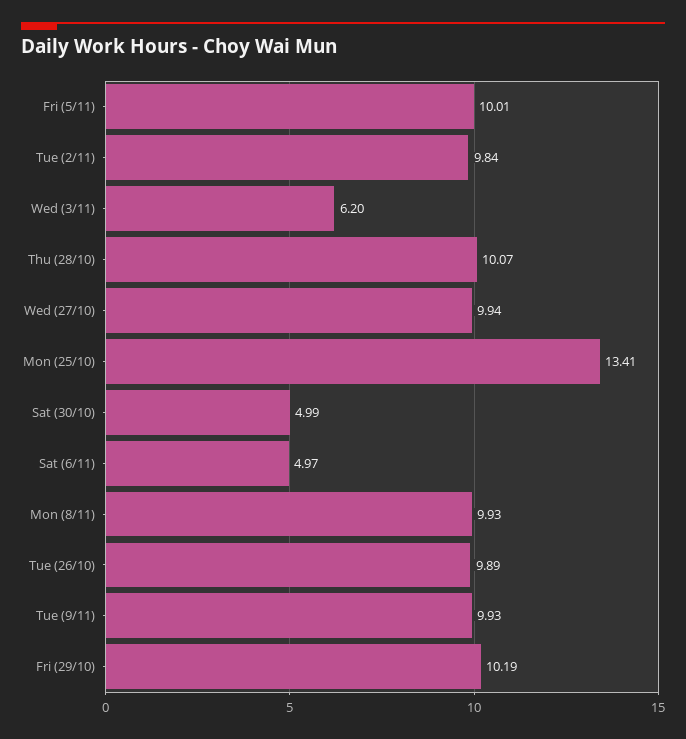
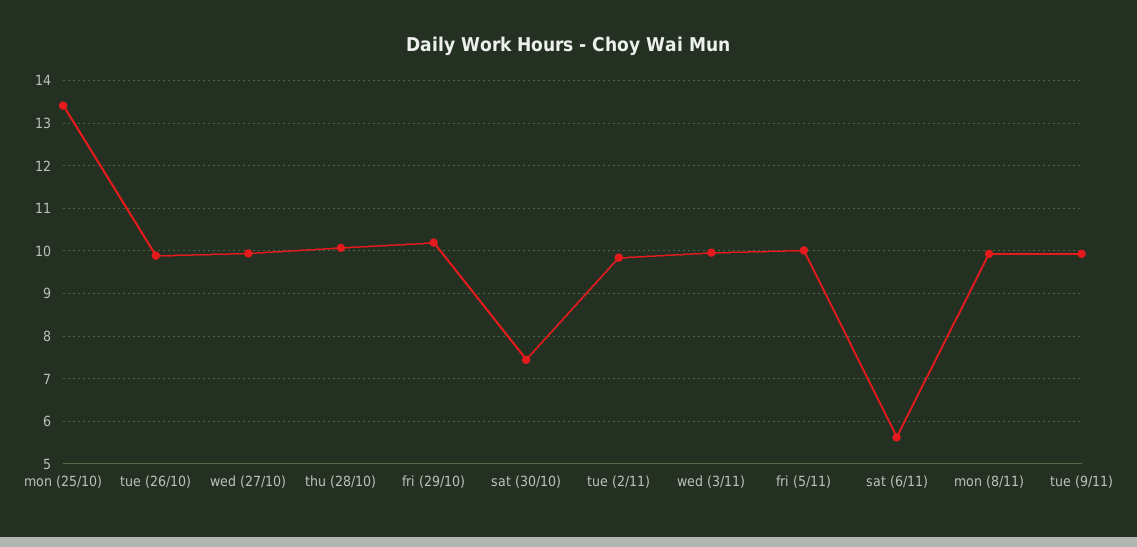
  {
    "Fri (5/11)": 10.01,
    "Tue (2/11)": 9.84,
-   "Wed (3/11)": 6.2,
+   "Wed (3/11)": 10,
    "Thu (28/10)": 10.07,
    "Wed (27/10)": 9.94,
    "Mon (25/10)": 13.41,
-   "Sat (30/10)": 4.99,
+   "Sat (30/10)": 7.4,
-   "Sat (6/11)": 4.97,
+   "Sat (6/11)": 5.6,
    "Mon (8/11)": 9.93,
    "Tue (26/10)": 9.89,
    "Tue (9/11)": 9.93,
    "Fri (29/10)": 10.19
  }

